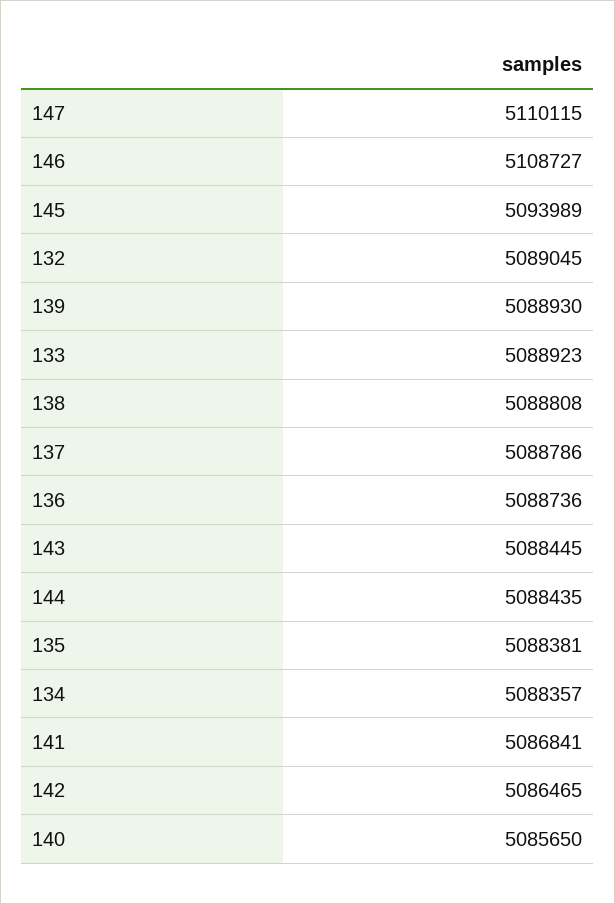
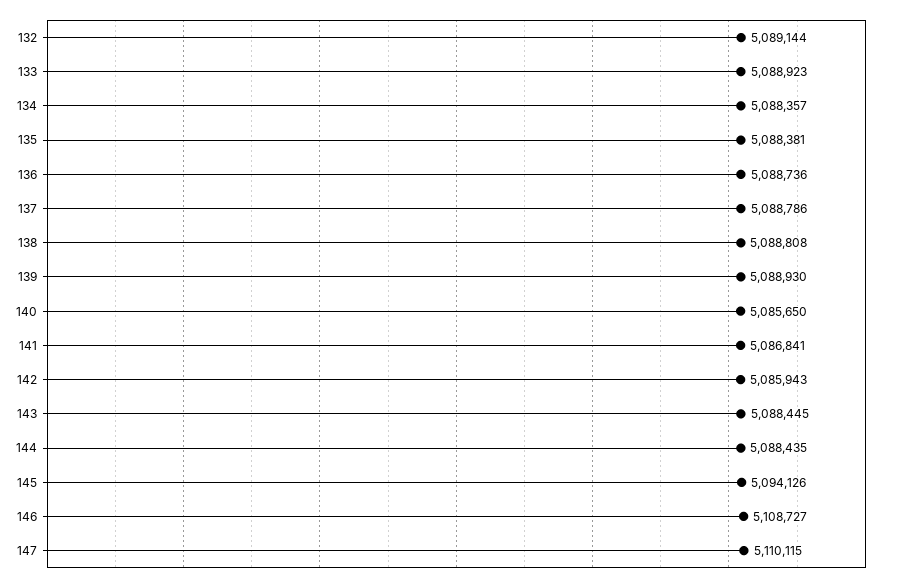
  {
    "147": 5110115,
    "146": 5108727,
-   "145": 5093989,
+   "145": 5094126,
-   "132": 5089045,
+   "132": 5089144,
    "139": 5088930,
    "133": 5088923,
    "138": 5088808,
    "137": 5088786,
    "136": 5088736,
    "143": 5088445,
    "144": 5088435,
    "135": 5088381,
    "134": 5088357,
    "141": 5086841,
-   "142": 5086465,
+   "142": 5085943,
    "140": 5085650
  }

